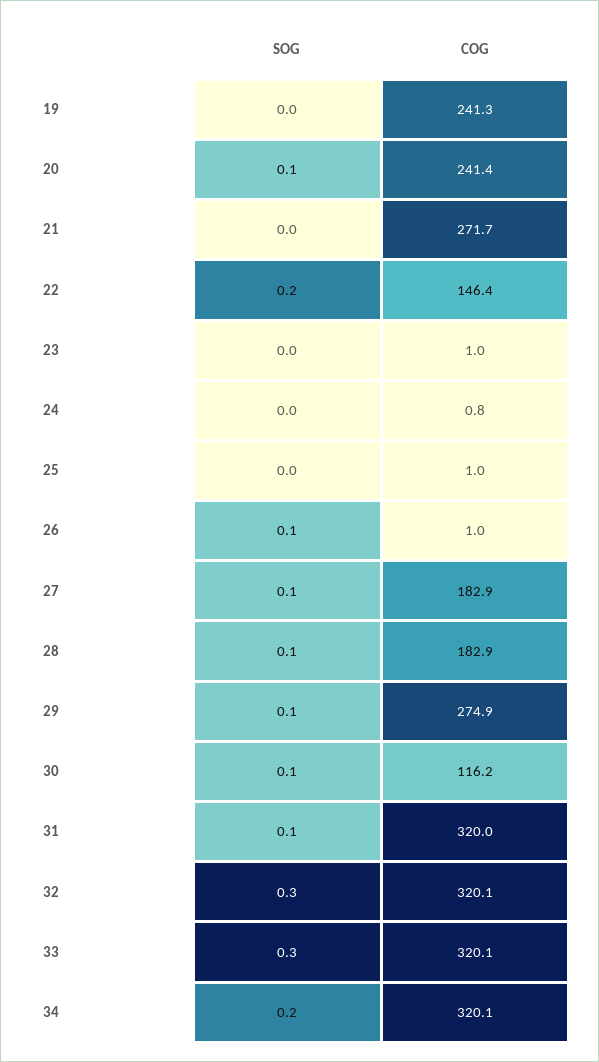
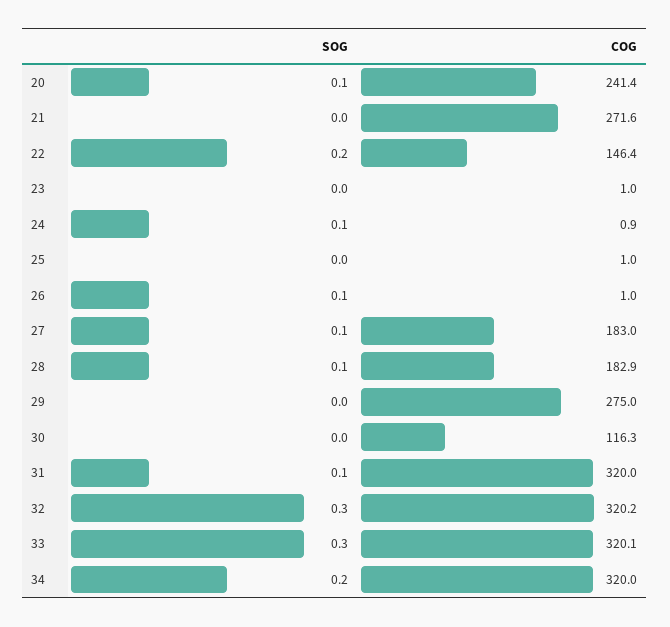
  {
    "SOG": {
-     "19": 0,
      "20": 0.1,
      "21": 0,
      "22": 0.2,
      "23": 0,
-     "24": 0,
+     "24": 0.1,
      "25": 0,
      "26": 0.1,
      "27": 0.1,
      "28": 0.1,
-     "29": 0.1,
+     "29": 0,
-     "30": 0.1,
+     "30": 0,
      "31": 0.1,
      "32": 0.3,
      "33": 0.3,
      "34": 0.2
    },
    "COG": {
-     "19": 241.3,
      "20": 241.4,
-     "21": 271.7,
+     "21": 271.6,
      "22": 146.4,
      "23": 1,
-     "24": 0.8,
+     "24": 0.9,
      "25": 1,
      "26": 1,
-     "27": 182.9,
+     "27": 183,
      "28": 182.9,
-     "29": 274.9,
+     "29": 275,
-     "30": 116.2,
+     "30": 116.3,
      "31": 320,
-     "32": 320.1,
+     "32": 320.2,
      "33": 320.1,
-     "34": 320.1
+     "34": 320
    }
  }

